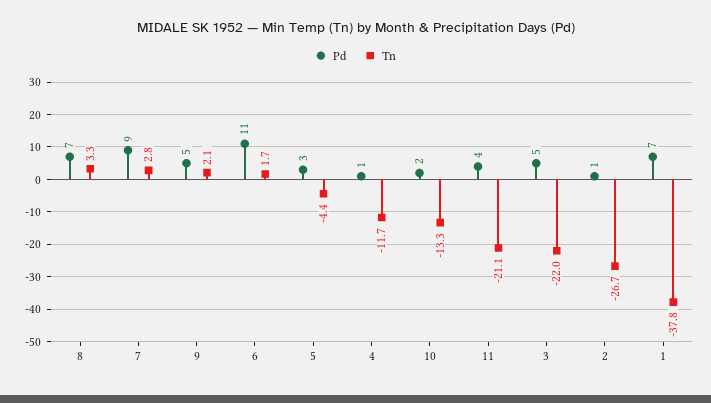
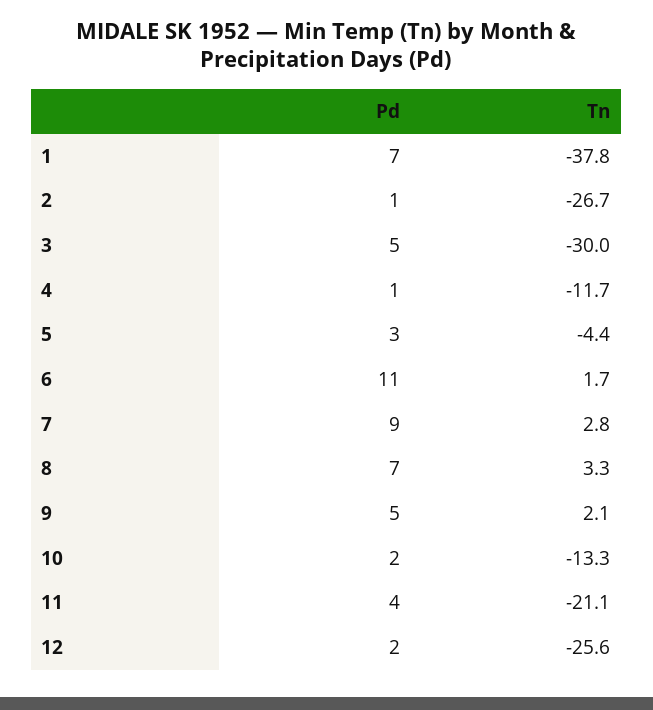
  {
    "Pd": {
      "8": 7,
      "7": 9,
      "9": 5,
      "6": 11,
      "5": 3,
      "4": 1,
      "10": 2,
      "11": 4,
      "3": 5,
      "2": 1,
-     "1": 7
+     "1": 7,
+     "12": 2
    },
    "Tn": {
      "8": 3.3,
      "7": 2.8,
      "9": 2.1,
      "6": 1.7,
      "5": -4.4,
      "4": -11.7,
      "10": -13.3,
      "11": -21.1,
-     "3": -22,
+     "3": -30,
      "2": -26.7,
-     "1": -37.8
+     "1": -37.8,
+     "12": -25.6
    }
  }

